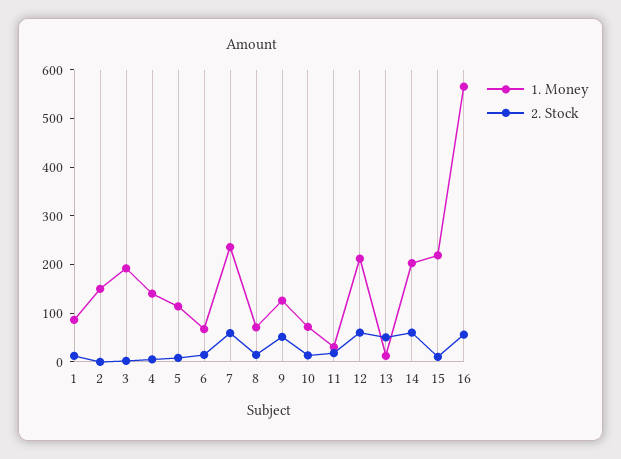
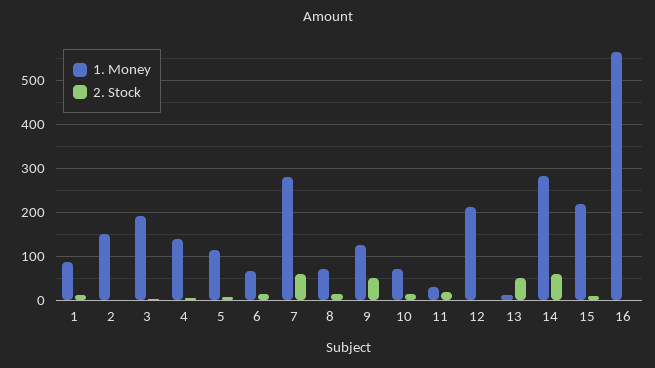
  {
    "1. Money": {
      "1": 80,
      "2": 160,
      "3": 200,
      "4": 140,
      "5": 120,
      "6": 60,
-     "7": 240,
+     "7": 280,
      "8": 80,
      "9": 120,
      "10": 80,
      "11": 40,
      "12": 220,
      "13": 20,
-     "14": 200,
+     "14": 280,
      "15": 220,
      "16": 560
    },
    "2. Stock": {
      "1": 20,
      "2": 0,
      "3": 0,
      "4": 0,
      "5": 0,
      "6": 20,
      "7": 60,
      "8": 20,
      "9": 60,
      "10": 20,
      "11": 20,
-     "12": 60,
+     "12": 0,
      "13": 60,
      "14": 60,
      "15": 20,
-     "16": 60
+     "16": 0
    }
  }

